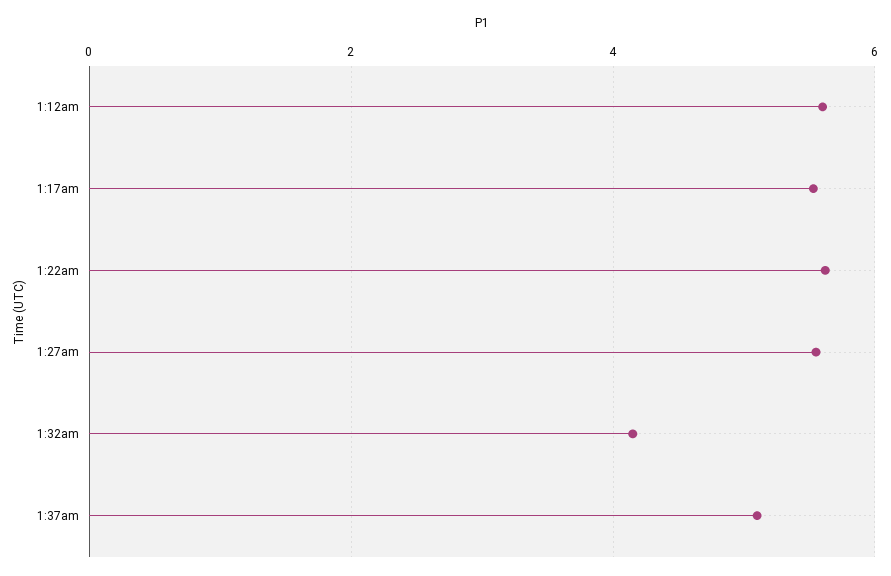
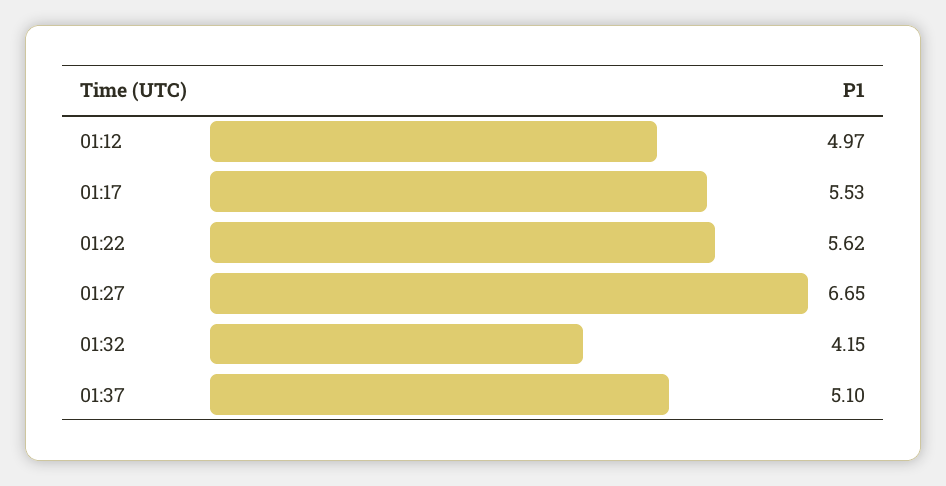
  {
-   "1:12am": 5.6,
+   "1:12am": 4.97,
    "1:17am": 5.53,
    "1:22am": 5.62,
-   "1:27am": 5.6,
+   "1:27am": 6.65,
    "1:32am": 4.15,
    "1:37am": 5.1
  }

